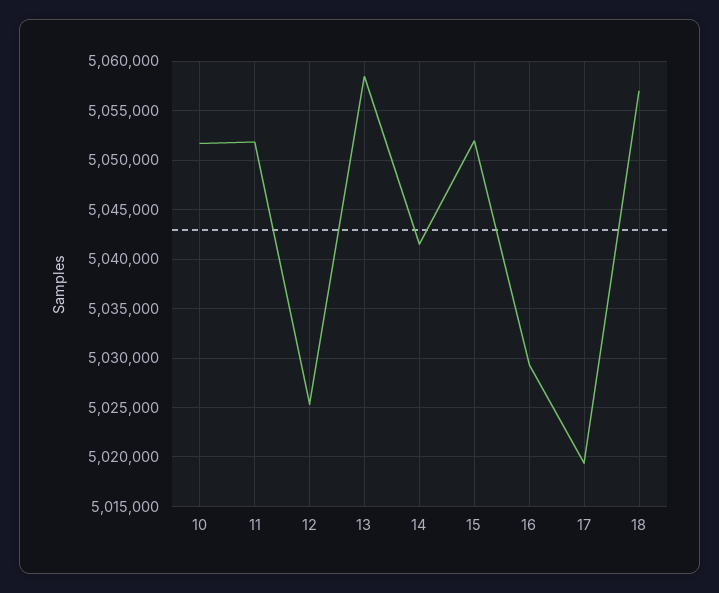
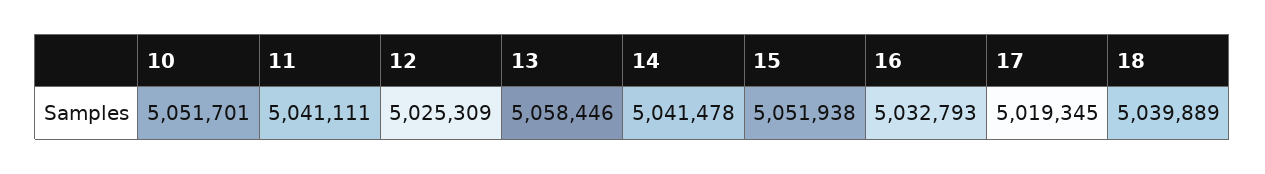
  {
    "10": 5051701,
-   "11": 5052000,
+   "11": 5041111,
    "12": 5025309,
    "13": 5058446,
    "14": 5041478,
    "15": 5051938,
-   "16": 5029000,
+   "16": 5032793,
    "17": 5019345,
-   "18": 5057000
+   "18": 5039889
  }

